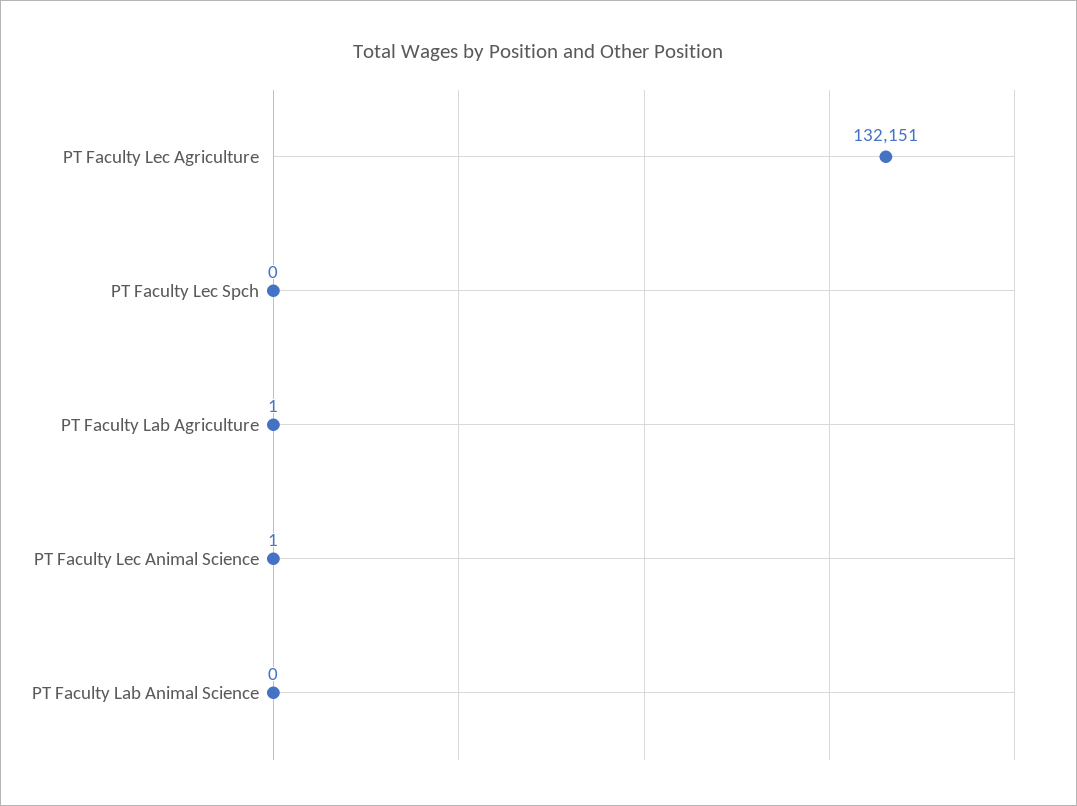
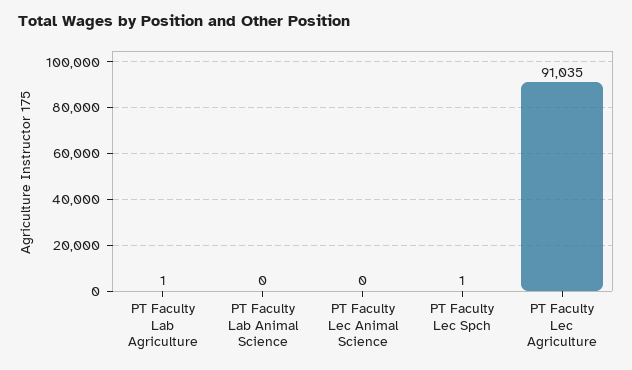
  {
-   "PT Faculty Lec Agriculture": 132151,
+   "PT Faculty Lec Agriculture": 91035,
-   "PT Faculty Lec Spch": 0,
+   "PT Faculty Lec Spch": 1,
    "PT Faculty Lab Agriculture": 1,
-   "PT Faculty Lec Animal Science": 1,
+   "PT Faculty Lec Animal Science": 0,
    "PT Faculty Lab Animal Science": 0
  }

